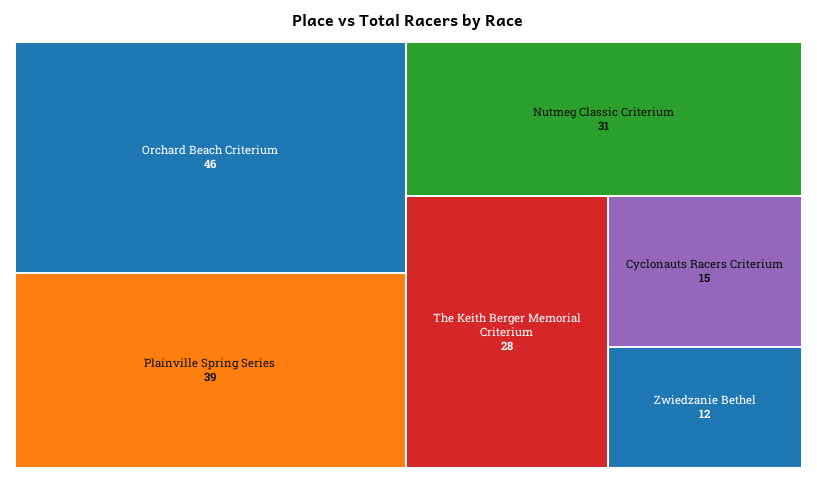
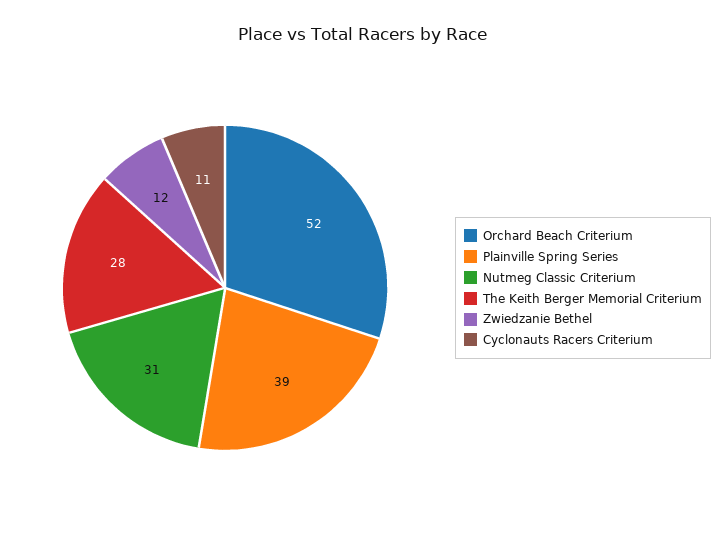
  {
-   "Orchard Beach Criterium": 46,
+   "Orchard Beach Criterium": 52,
    "Plainville Spring Series": 39,
    "Nutmeg Classic Criterium": 31,
    "The Keith Berger Memorial Criterium": 28,
-   "Cyclonauts Racers Criterium": 15,
+   "Cyclonauts Racers Criterium": 11,
    "Zwiedzanie Bethel": 12
  }

